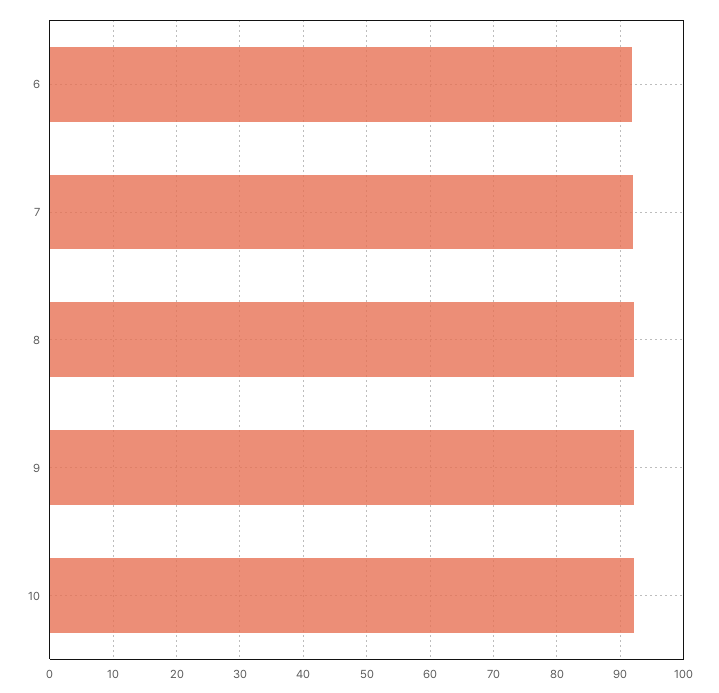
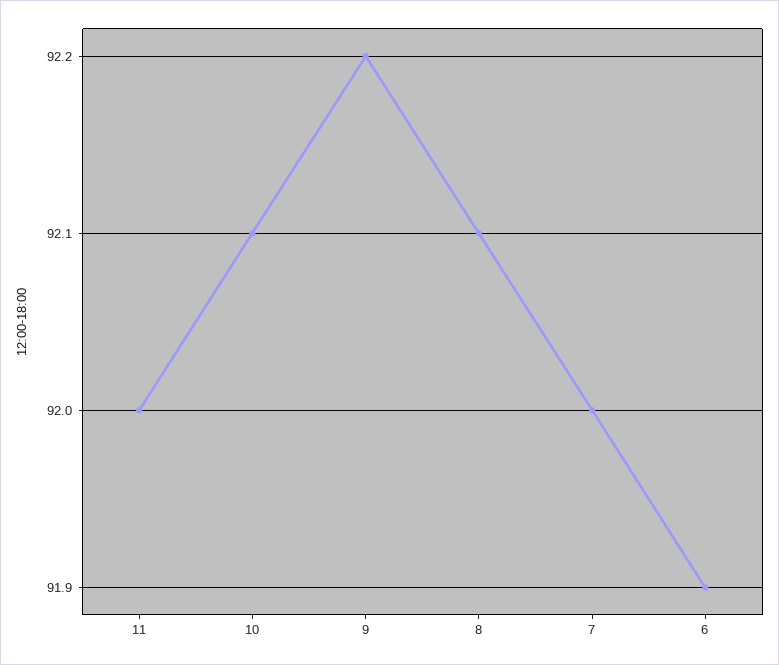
  {
    "6": 91.9,
    "7": 92,
    "8": 92.1,
    "9": 92.2,
-   "10": 92.1
+   "10": 92.1,
+   "11": 92
  }

